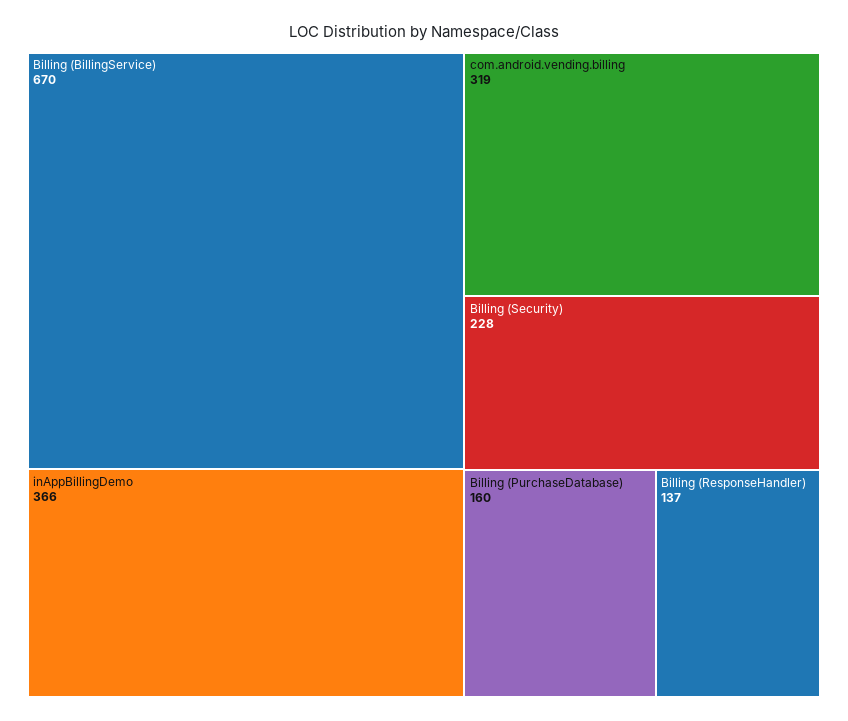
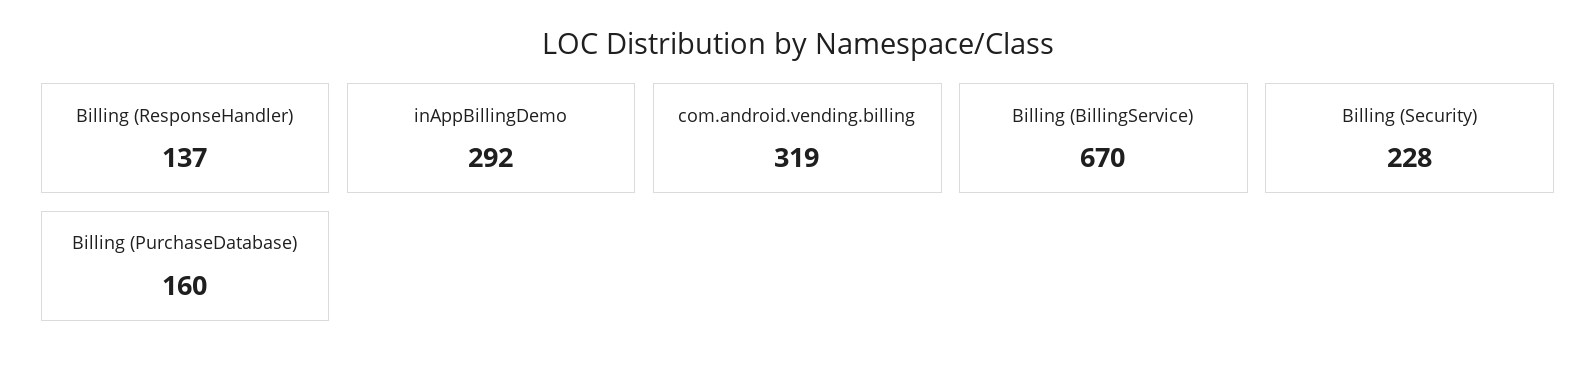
  {
    "Billing (BillingService)": 670,
-   "inAppBillingDemo": 366,
+   "inAppBillingDemo": 292,
    "com.android.vending.billing": 319,
    "Billing (Security)": 228,
    "Billing (PurchaseDatabase)": 160,
    "Billing (ResponseHandler)": 137
  }

